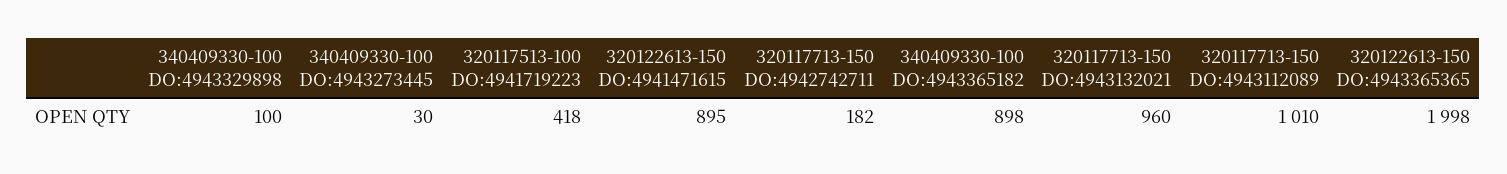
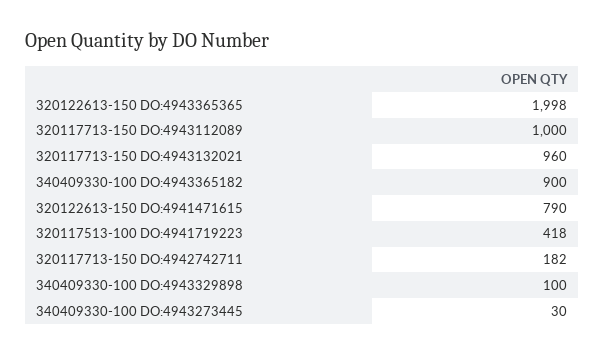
  {
    "340409330-100 DO:4943329898": 100,
    "340409330-100 DO:4943273445": 30,
    "320117513-100 DO:4941719223": 418,
-   "320122613-150 DO:4941471615": 895,
+   "320122613-150 DO:4941471615": 790,
    "320117713-150 DO:4942742711": 182,
-   "340409330-100 DO:4943365182": 898,
+   "340409330-100 DO:4943365182": 900,
    "320117713-150 DO:4943132021": 960,
-   "320117713-150 DO:4943112089": 1010,
+   "320117713-150 DO:4943112089": 1000,
    "320122613-150 DO:4943365365": 1998
  }

